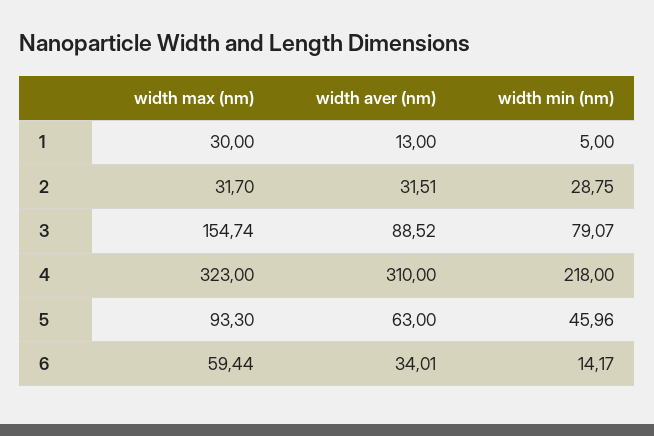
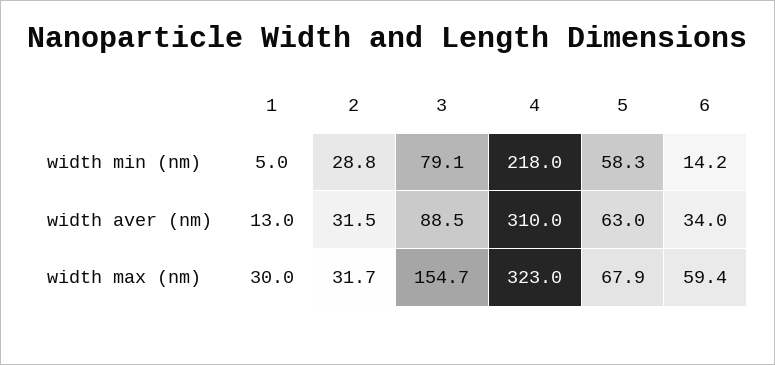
  {
    "width max (nm)": {
      "1": 30,
      "2": 31.7,
      "3": 154.74,
      "4": 323,
-     "5": 93.3,
+     "5": 67.9,
      "6": 59.44
    },
    "width aver (nm)": {
      "1": 13,
      "2": 31.51,
      "3": 88.52,
      "4": 310,
      "5": 63,
      "6": 34.01
    },
    "width min (nm)": {
      "1": 5,
      "2": 28.75,
      "3": 79.07,
      "4": 218,
-     "5": 45.96,
+     "5": 58.3,
      "6": 14.17
    }
  }

